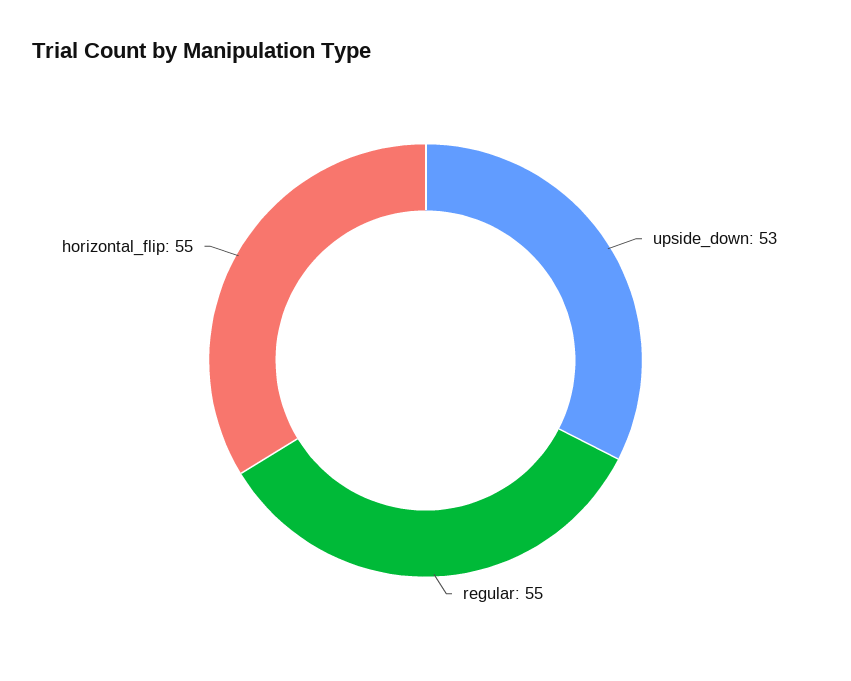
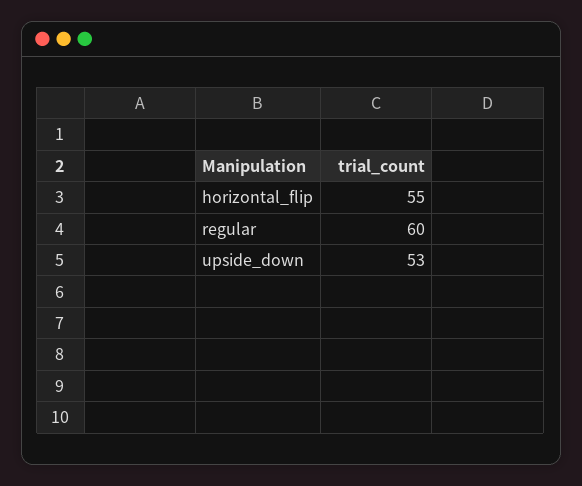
  {
    "upside_down": 53,
-   "regular": 55,
+   "regular": 60,
    "horizontal_flip": 55
  }

